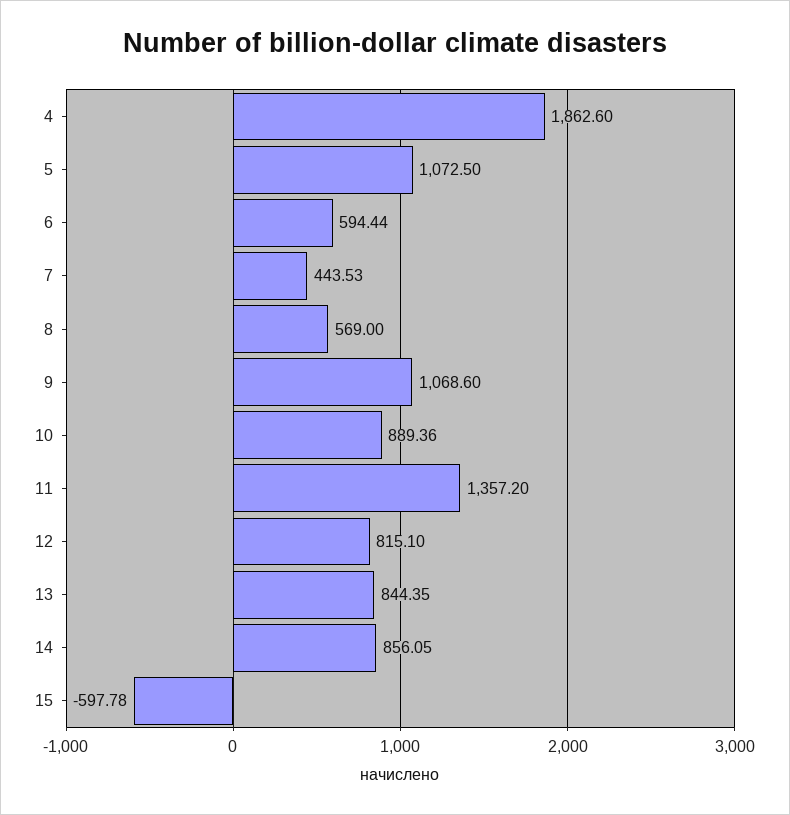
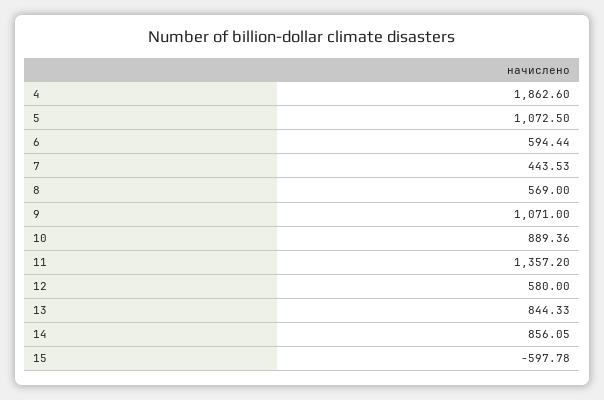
  {
    "4": 1862.6,
    "5": 1072.5,
    "6": 594.44,
    "7": 443.53,
    "8": 569,
-   "9": 1068.6,
+   "9": 1071,
    "10": 889.36,
    "11": 1357.2,
-   "12": 815.1,
+   "12": 580,
-   "13": 844.35,
+   "13": 844.33,
    "14": 856.05,
    "15": -597.78
  }

